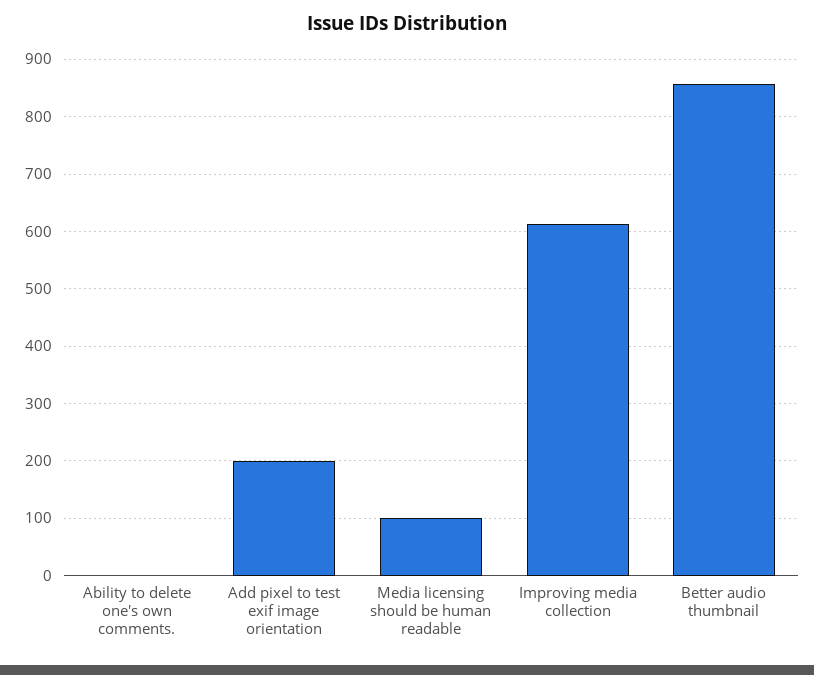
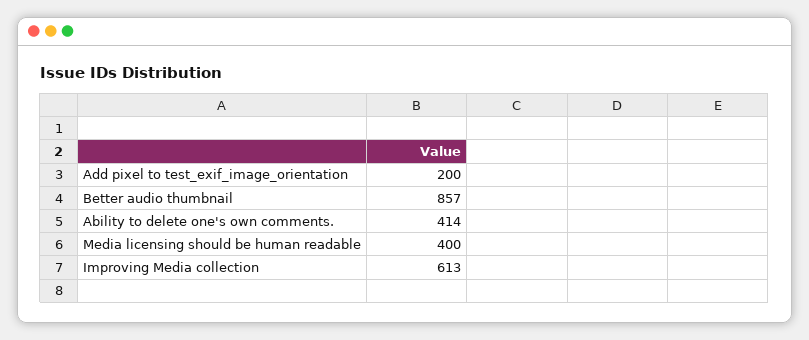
  {
-   "Ability to delete one's own comments.": 0,
+   "Ability to delete one's own comments.": 414,
    "Add pixel to test exif image orientation": 200,
-   "Media licensing should be human readable": 100,
+   "Media licensing should be human readable": 400,
    "Improving media collection": 613,
    "Better audio thumbnail": 857
  }

